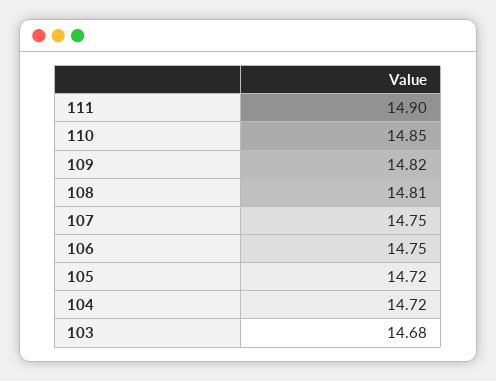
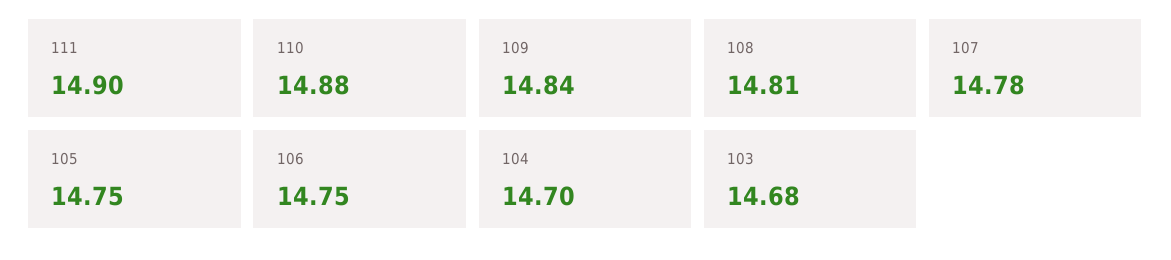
  {
    "111": 14.9,
-   "110": 14.85,
+   "110": 14.88,
-   "109": 14.82,
+   "109": 14.84,
    "108": 14.81,
-   "107": 14.75,
+   "107": 14.78,
    "106": 14.75,
-   "105": 14.72,
+   "105": 14.75,
-   "104": 14.72,
+   "104": 14.7,
    "103": 14.68
  }

